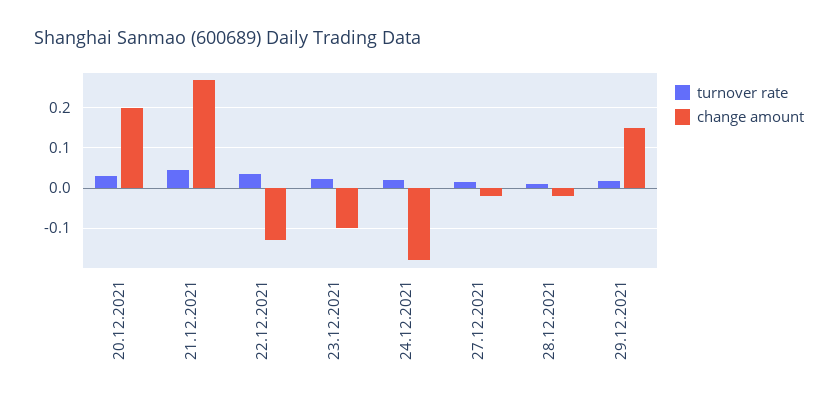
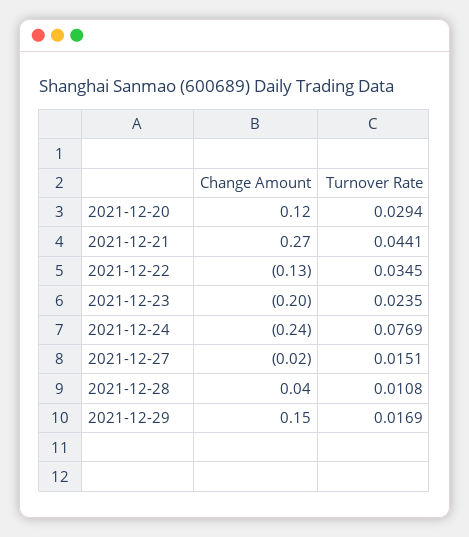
  {
    "turnover rate": {
      "20.12.2021": 0.0294,
      "21.12.2021": 0.0441,
      "22.12.2021": 0.0345,
      "23.12.2021": 0.0235,
-     "24.12.2021": 0.02,
+     "24.12.2021": 0.0769,
      "27.12.2021": 0.0151,
      "28.12.2021": 0.0108,
      "29.12.2021": 0.0169
    },
    "change amount": {
-     "20.12.2021": 0.2,
+     "20.12.2021": 0.12,
      "21.12.2021": 0.27,
      "22.12.2021": -0.13,
-     "23.12.2021": -0.1,
+     "23.12.2021": -0.2,
-     "24.12.2021": -0.18,
+     "24.12.2021": -0.24,
      "27.12.2021": -0.02,
-     "28.12.2021": -0.02,
+     "28.12.2021": 0.04,
      "29.12.2021": 0.15
    }
  }

